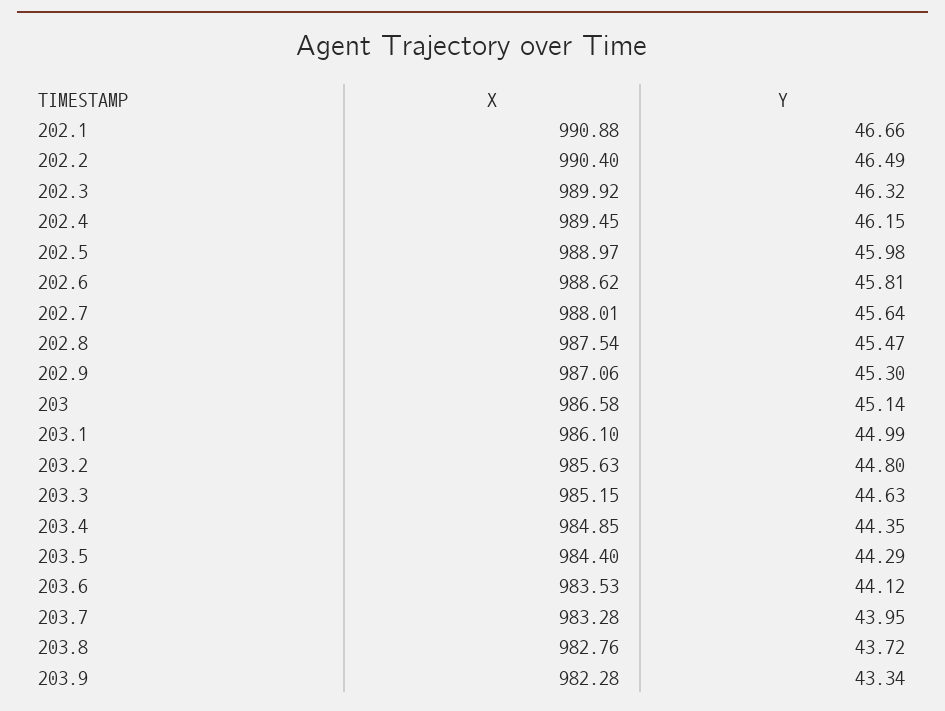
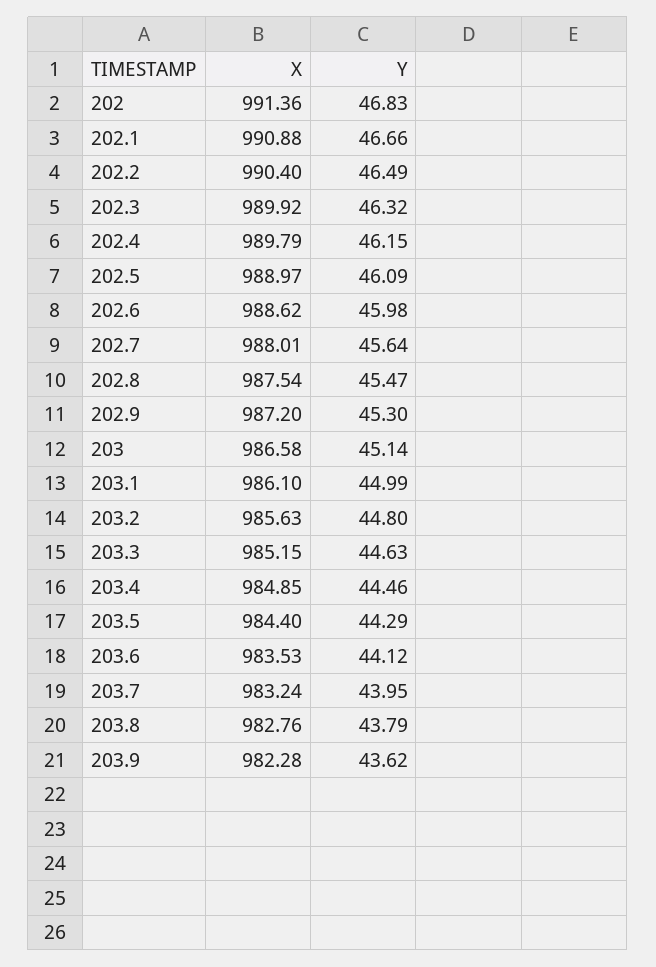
  {
    "X": {
      "202.1": 990.88,
      "202.2": 990.4,
      "202.3": 989.92,
-     "202.4": 989.45,
+     "202.4": 989.79,
      "202.5": 988.97,
      "202.6": 988.62,
      "202.7": 988.01,
      "202.8": 987.54,
-     "202.9": 987.06,
+     "202.9": 987.2,
      "203": 986.58,
      "203.1": 986.1,
      "203.2": 985.63,
      "203.3": 985.15,
      "203.4": 984.85,
      "203.5": 984.4,
      "203.6": 983.53,
-     "203.7": 983.28,
+     "203.7": 983.24,
      "203.8": 982.76,
-     "203.9": 982.28
+     "203.9": 982.28,
+     "202": 991.36
    },
    "Y": {
      "202.1": 46.66,
      "202.2": 46.49,
      "202.3": 46.32,
      "202.4": 46.15,
-     "202.5": 45.98,
+     "202.5": 46.09,
-     "202.6": 45.81,
+     "202.6": 45.98,
      "202.7": 45.64,
      "202.8": 45.47,
      "202.9": 45.3,
      "203": 45.14,
      "203.1": 44.99,
      "203.2": 44.8,
      "203.3": 44.63,
-     "203.4": 44.35,
+     "203.4": 44.46,
      "203.5": 44.29,
      "203.6": 44.12,
      "203.7": 43.95,
-     "203.8": 43.72,
+     "203.8": 43.79,
-     "203.9": 43.34
+     "203.9": 43.62,
+     "202": 46.83
    }
  }

